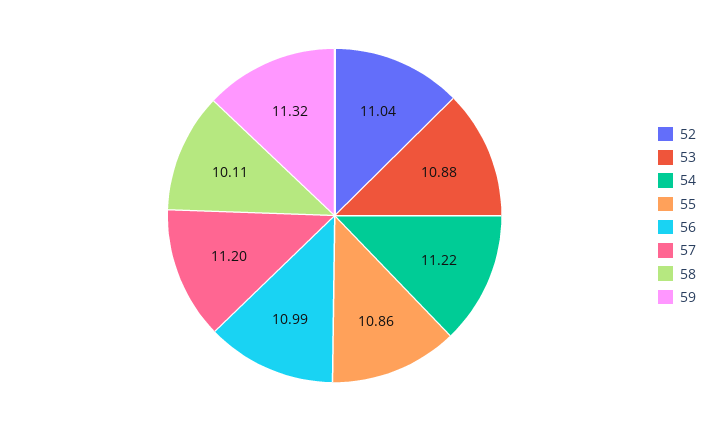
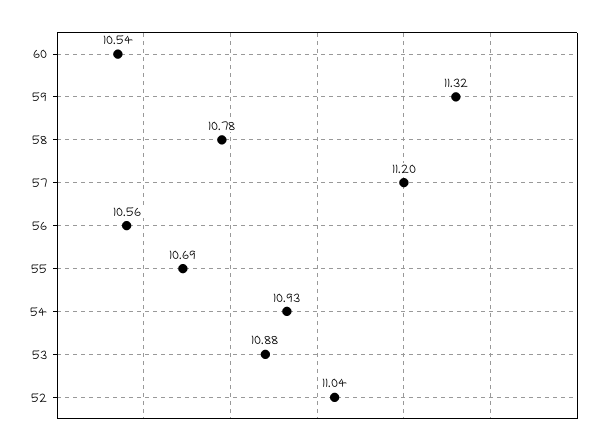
  {
    "52": 11.04,
    "53": 10.88,
-   "54": 11.22,
+   "54": 10.93,
-   "55": 10.86,
+   "55": 10.69,
-   "56": 10.99,
+   "56": 10.56,
    "57": 11.2,
-   "58": 10.11,
+   "58": 10.78,
-   "59": 11.32
+   "59": 11.32,
+   "60": 10.54
  }

